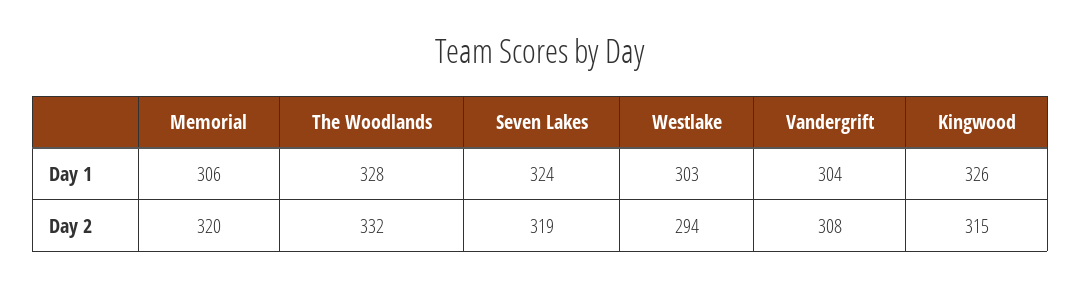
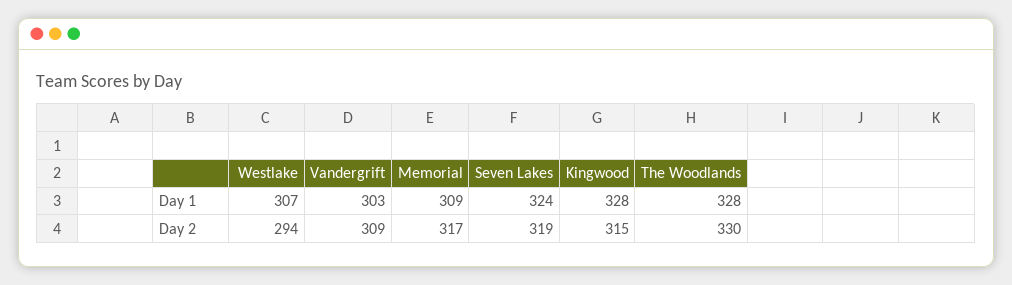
  {
    "Memorial": {
-     "Day 1": 306,
+     "Day 1": 309,
-     "Day 2": 320
+     "Day 2": 317
    },
    "The Woodlands": {
      "Day 1": 328,
-     "Day 2": 332
+     "Day 2": 330
    },
    "Seven Lakes": {
      "Day 1": 324,
      "Day 2": 319
    },
    "Westlake": {
-     "Day 1": 303,
+     "Day 1": 307,
      "Day 2": 294
    },
    "Vandergrift": {
-     "Day 1": 304,
+     "Day 1": 303,
-     "Day 2": 308
+     "Day 2": 309
    },
    "Kingwood": {
-     "Day 1": 326,
+     "Day 1": 328,
      "Day 2": 315
    }
  }

